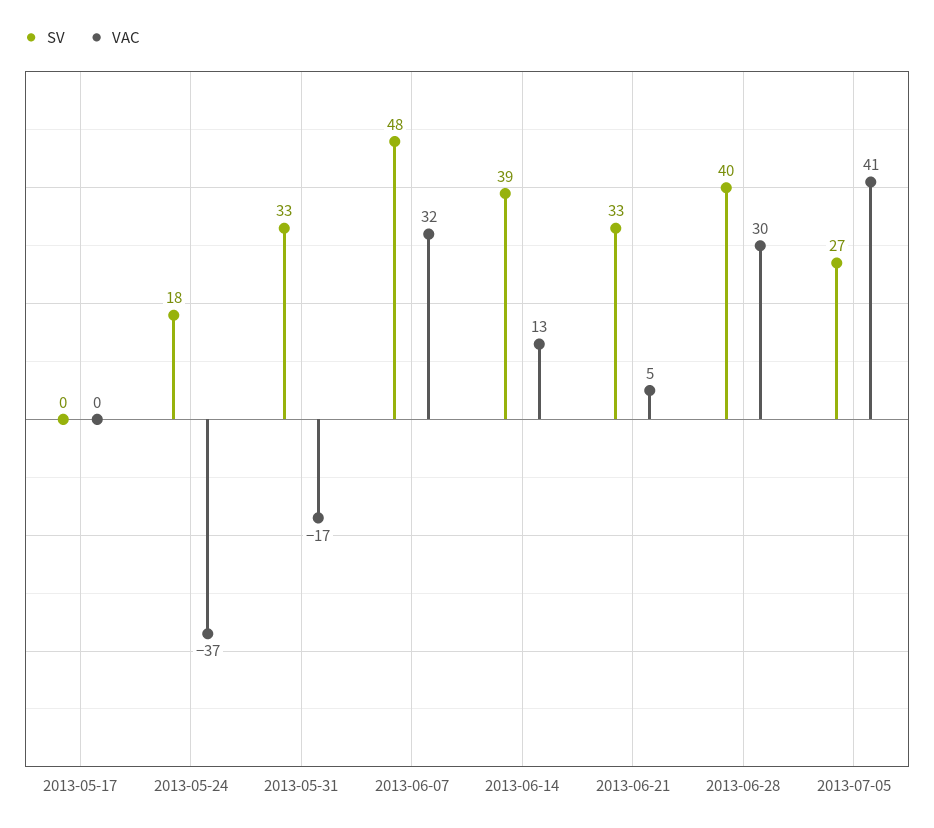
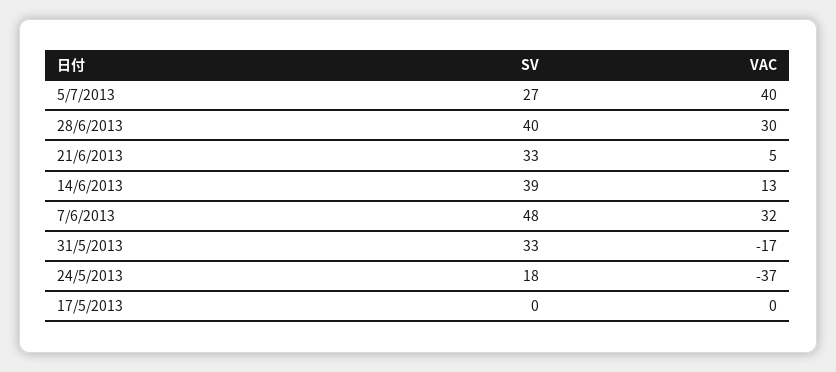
  {
    "SV": {
      "2013-05-17": 0,
      "2013-05-24": 18,
      "2013-05-31": 33,
      "2013-06-07": 48,
      "2013-06-14": 39,
      "2013-06-21": 33,
      "2013-06-28": 40,
      "2013-07-05": 27
    },
    "VAC": {
      "2013-05-17": 0,
      "2013-05-24": -37,
      "2013-05-31": -17,
      "2013-06-07": 32,
      "2013-06-14": 13,
      "2013-06-21": 5,
      "2013-06-28": 30,
-     "2013-07-05": 41
+     "2013-07-05": 40
    }
  }

